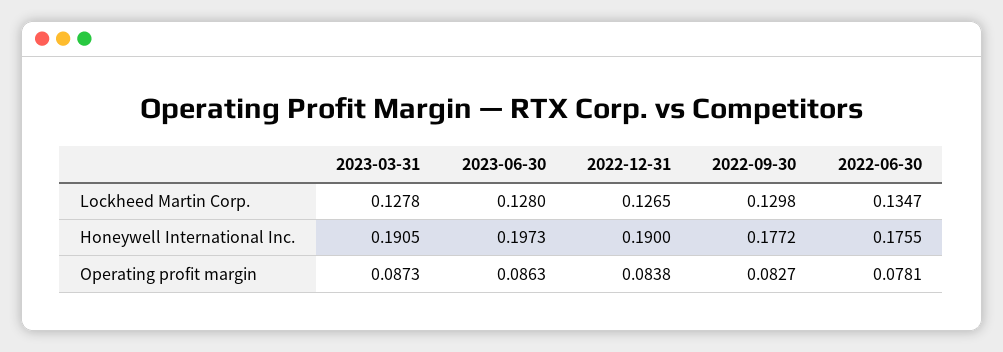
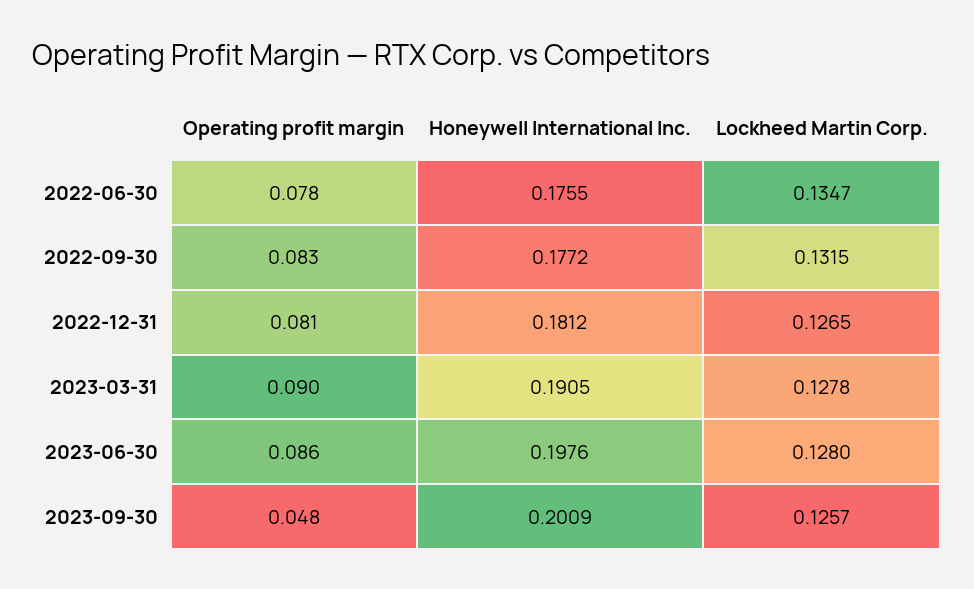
  {
    "2023-03-31": {
      "Lockheed Martin Corp.": 0.1278,
      "Honeywell International Inc.": 0.1905,
-     "Operating profit margin": 0.0873
+     "Operating profit margin": 0.09
    },
    "2023-06-30": {
      "Lockheed Martin Corp.": 0.128,
-     "Honeywell International Inc.": 0.1973,
+     "Honeywell International Inc.": 0.1976,
      "Operating profit margin": 0.0863
    },
    "2022-12-31": {
      "Lockheed Martin Corp.": 0.1265,
-     "Honeywell International Inc.": 0.19,
+     "Honeywell International Inc.": 0.1812,
-     "Operating profit margin": 0.0838
+     "Operating profit margin": 0.081
    },
    "2022-09-30": {
-     "Lockheed Martin Corp.": 0.1298,
+     "Lockheed Martin Corp.": 0.1315,
      "Honeywell International Inc.": 0.1772,
      "Operating profit margin": 0.0827
    },
    "2022-06-30": {
      "Lockheed Martin Corp.": 0.1347,
      "Honeywell International Inc.": 0.1755,
      "Operating profit margin": 0.0781
-   }
+   },
+   "2023-09-30": {
+     "Operating profit margin": 0.048,
+     "Honeywell International Inc.": 0.2009,
+     "Lockheed Martin Corp.": 0.1257
+   }
  }

